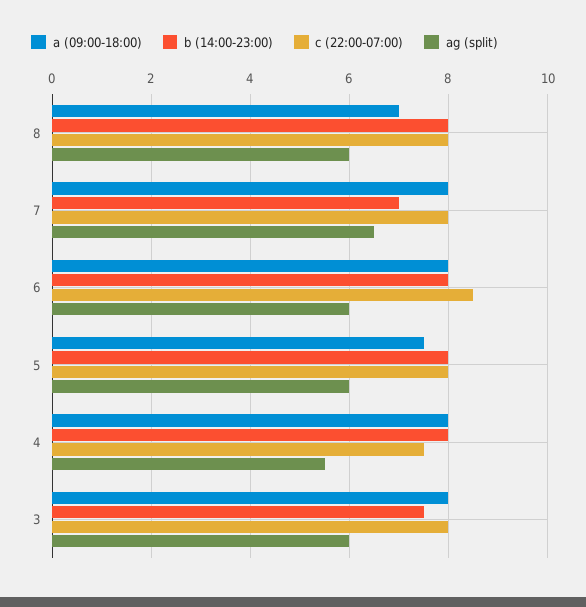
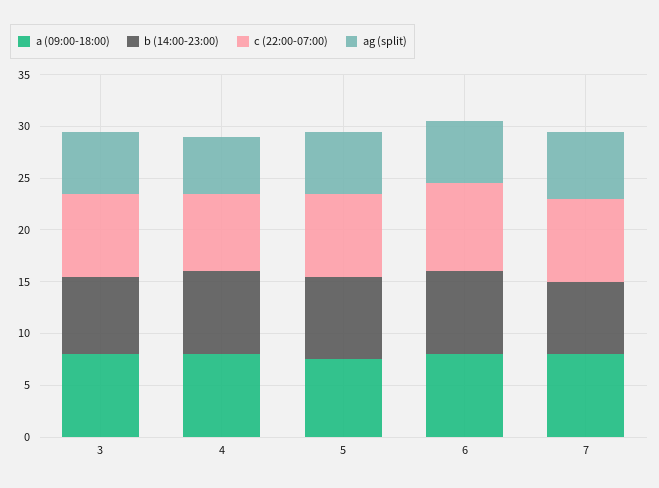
  {
    "a (09:00-18:00)": {
-     "8": 7,
      "7": 8,
      "6": 8,
      "5": 7.5,
      "4": 8,
      "3": 8
    },
    "b (14:00-23:00)": {
-     "8": 8,
      "7": 7,
      "6": 8,
      "5": 8,
      "4": 8,
      "3": 7.5
    },
    "c (22:00-07:00)": {
-     "8": 8,
      "7": 8,
      "6": 8.5,
      "5": 8,
      "4": 7.5,
      "3": 8
    },
    "ag (split)": {
-     "8": 6,
      "7": 6.5,
      "6": 6,
      "5": 6,
      "4": 5.5,
      "3": 6
    }
  }

